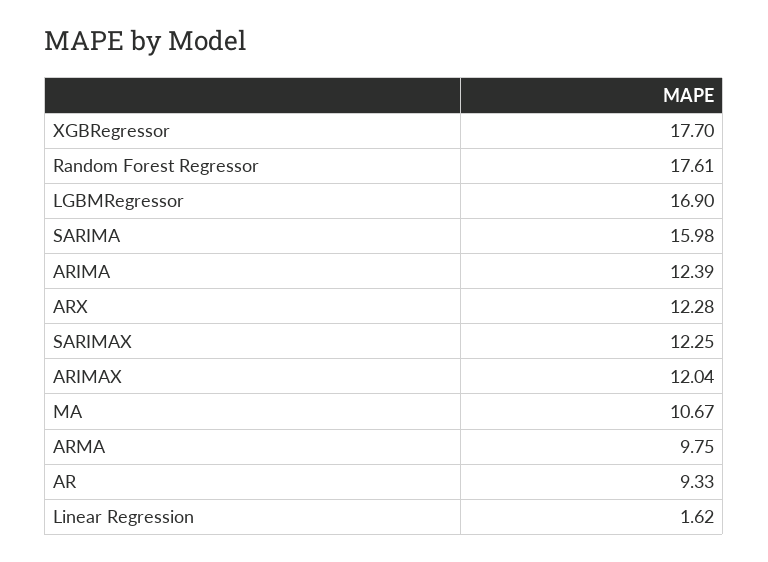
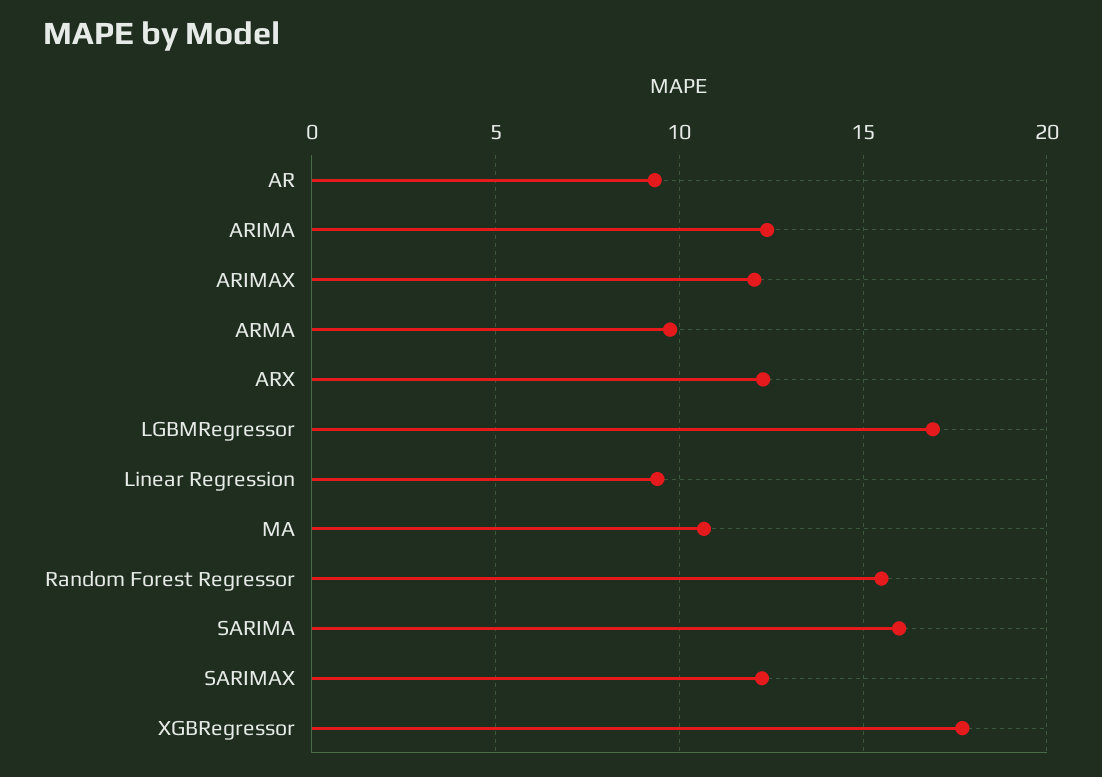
  {
    "XGBRegressor": 17.7,
-   "Random Forest Regressor": 17.61,
+   "Random Forest Regressor": 15.5,
    "LGBMRegressor": 16.9,
    "SARIMA": 15.98,
    "ARIMA": 12.39,
    "ARX": 12.28,
    "SARIMAX": 12.25,
    "ARIMAX": 12.04,
    "MA": 10.67,
    "ARMA": 9.75,
    "AR": 9.33,
-   "Linear Regression": 1.62
+   "Linear Regression": 9.5
  }

